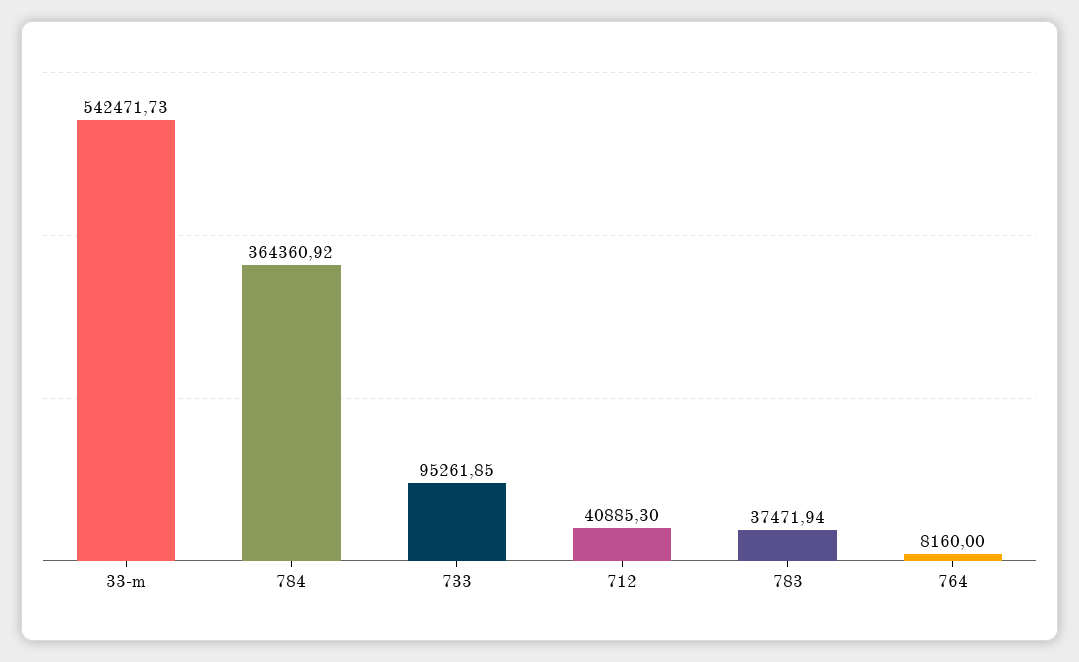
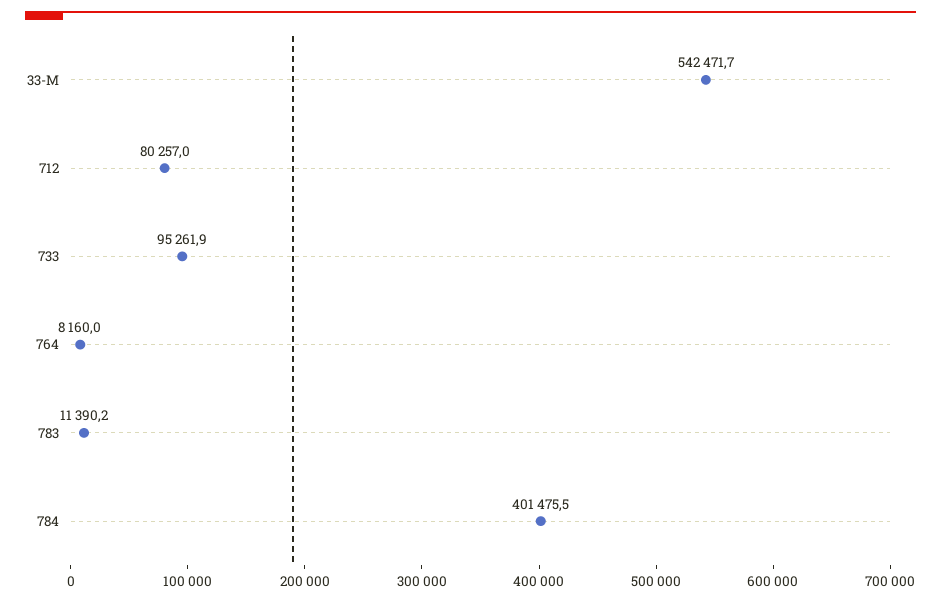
  {
    "33-m": 542471.73,
-   "784": 364360.92,
+   "784": 401475.5,
    "733": 95261.85,
-   "712": 40885.3,
+   "712": 80257,
-   "783": 37471.94,
+   "783": 11390.2,
    "764": 8160
  }

